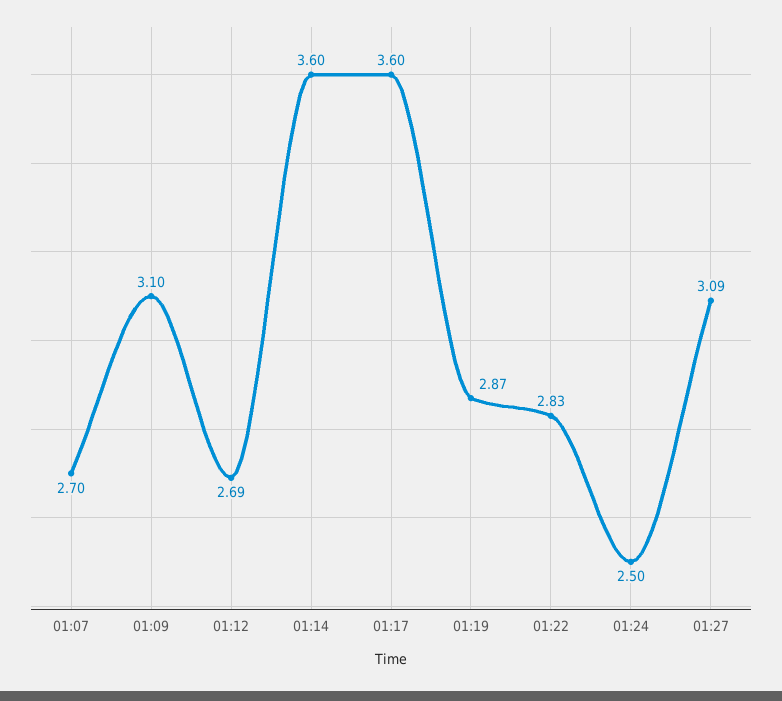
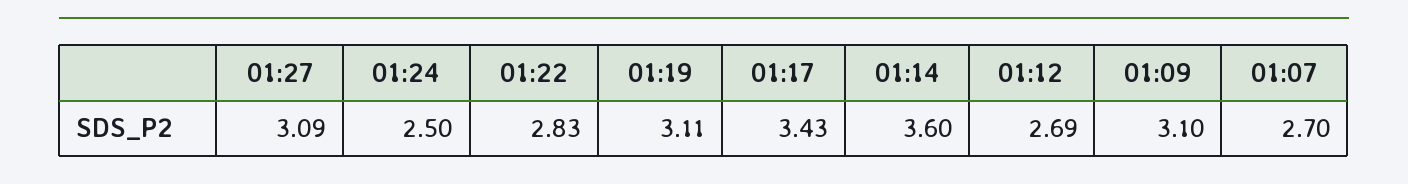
  {
    "01:07": 2.7,
    "01:09": 3.1,
    "01:12": 2.69,
    "01:14": 3.6,
-   "01:17": 3.6,
+   "01:17": 3.43,
-   "01:19": 2.87,
+   "01:19": 3.11,
    "01:22": 2.83,
    "01:24": 2.5,
    "01:27": 3.09
  }

